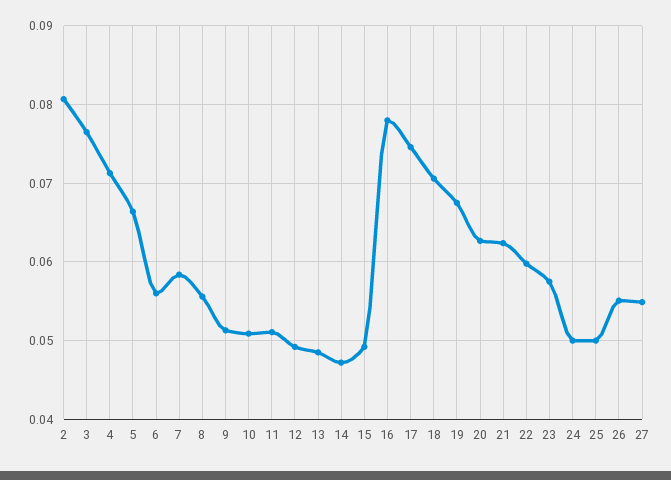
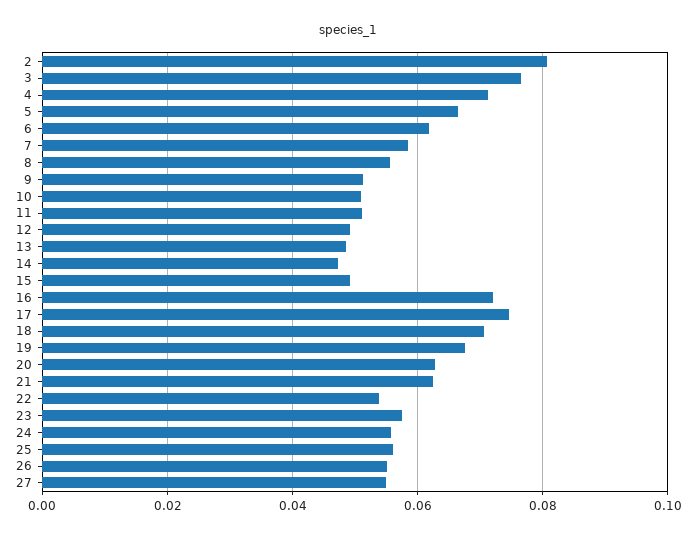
  {
    "2": 0.081,
    "3": 0.077,
    "4": 0.071,
    "5": 0.066,
-   "6": 0.056,
+   "6": 0.062,
    "7": 0.058,
    "8": 0.056,
    "9": 0.051,
    "10": 0.051,
    "11": 0.051,
    "12": 0.049,
    "13": 0.049,
    "14": 0.047,
    "15": 0.049,
-   "16": 0.078,
+   "16": 0.072,
    "17": 0.075,
    "18": 0.071,
    "19": 0.068,
    "20": 0.063,
    "21": 0.062,
-   "22": 0.06,
+   "22": 0.054,
    "23": 0.058,
-   "24": 0.05,
+   "24": 0.056,
-   "25": 0.05,
+   "25": 0.056,
    "26": 0.055,
    "27": 0.055
  }

